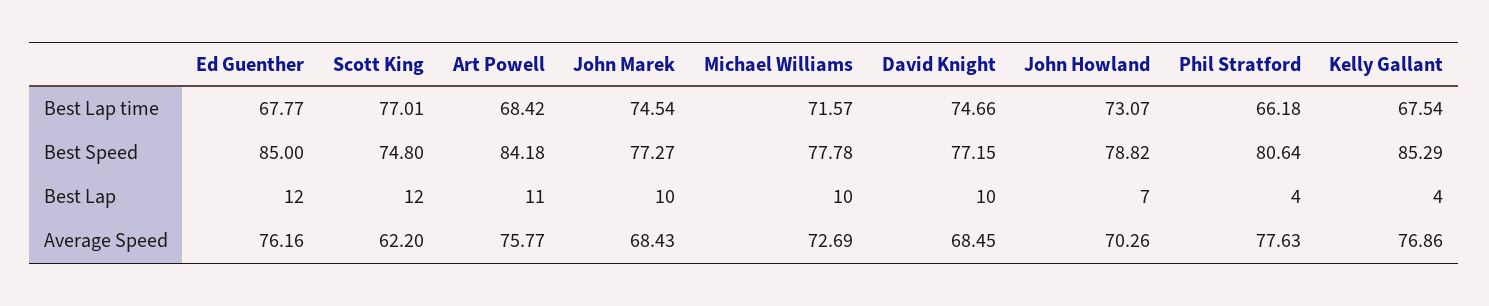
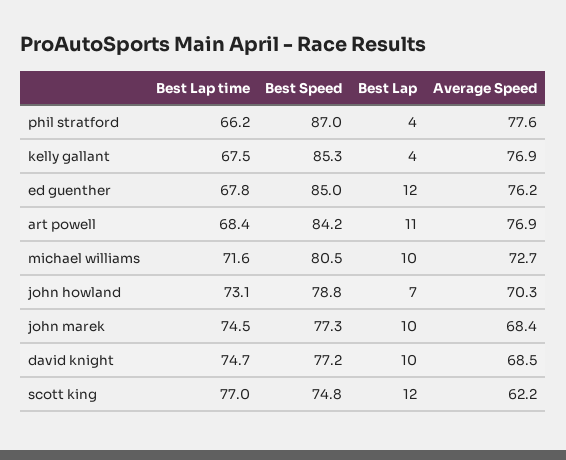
  {
    "Ed Guenther": {
      "Best Lap time": 67.77,
      "Best Speed": 85,
      "Best Lap": 12,
      "Average Speed": 76.16
    },
    "Scott King": {
      "Best Lap time": 77.01,
      "Best Speed": 74.8,
      "Best Lap": 12,
      "Average Speed": 62.2
    },
    "Art Powell": {
      "Best Lap time": 68.42,
      "Best Speed": 84.18,
      "Best Lap": 11,
-     "Average Speed": 75.77
+     "Average Speed": 76.9
    },
    "John Marek": {
      "Best Lap time": 74.54,
      "Best Speed": 77.27,
      "Best Lap": 10,
      "Average Speed": 68.43
    },
    "Michael Williams": {
      "Best Lap time": 71.57,
-     "Best Speed": 77.78,
+     "Best Speed": 80.5,
      "Best Lap": 10,
      "Average Speed": 72.69
    },
    "David Knight": {
      "Best Lap time": 74.66,
      "Best Speed": 77.15,
      "Best Lap": 10,
      "Average Speed": 68.45
    },
    "John Howland": {
      "Best Lap time": 73.07,
      "Best Speed": 78.82,
      "Best Lap": 7,
      "Average Speed": 70.26
    },
    "Phil Stratford": {
      "Best Lap time": 66.18,
-     "Best Speed": 80.64,
+     "Best Speed": 87,
      "Best Lap": 4,
      "Average Speed": 77.63
    },
    "Kelly Gallant": {
      "Best Lap time": 67.54,
      "Best Speed": 85.29,
      "Best Lap": 4,
      "Average Speed": 76.86
    }
  }

